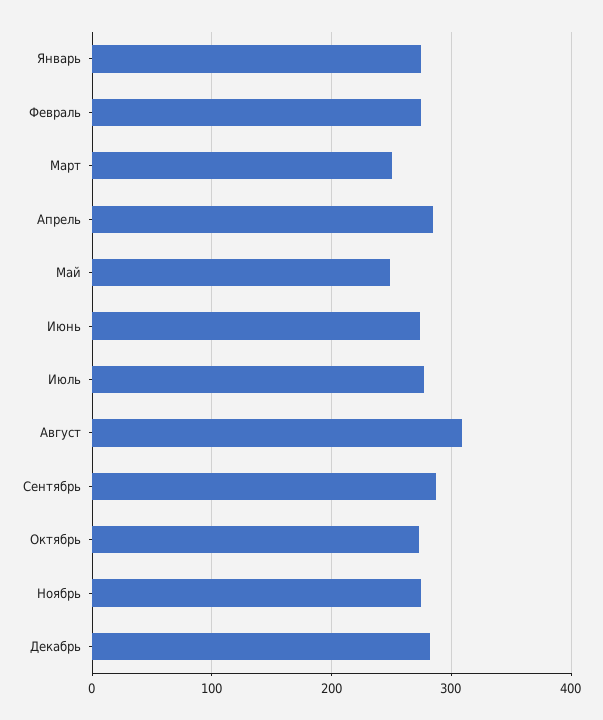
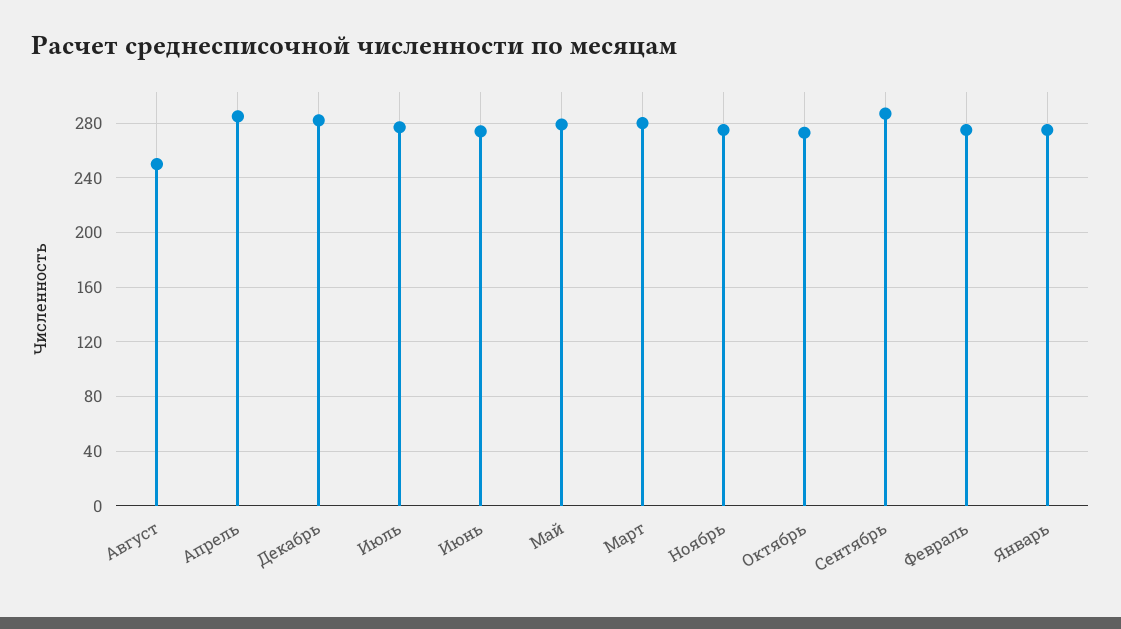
  {
    "Январь": 275,
    "Февраль": 275,
-   "Март": 250,
+   "Март": 280,
    "Апрель": 285,
-   "Май": 250,
+   "Май": 280,
    "Июнь": 275,
    "Июль": 275,
-   "Август": 310,
+   "Август": 250,
    "Сентябрь": 285,
    "Октябрь": 275,
    "Ноябрь": 275,
    "Декабрь": 280
  }

